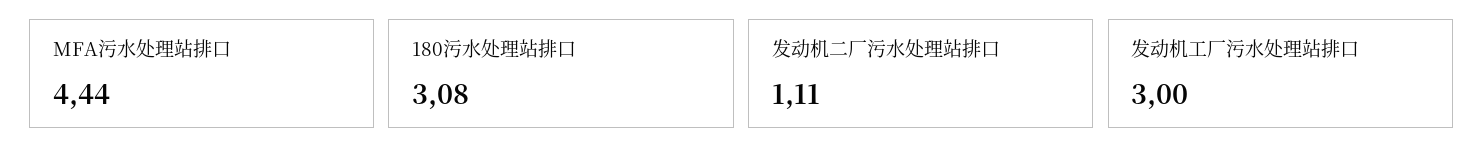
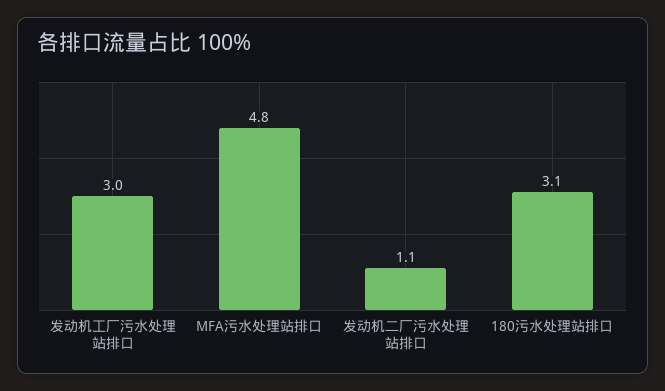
  {
-   "MFA污水处理站排口": 4.44,
+   "MFA污水处理站排口": 4.8,
    "180污水处理站排口": 3.08,
    "发动机二厂污水处理站排口": 1.11,
    "发动机工厂污水处理站排口": 3
  }

